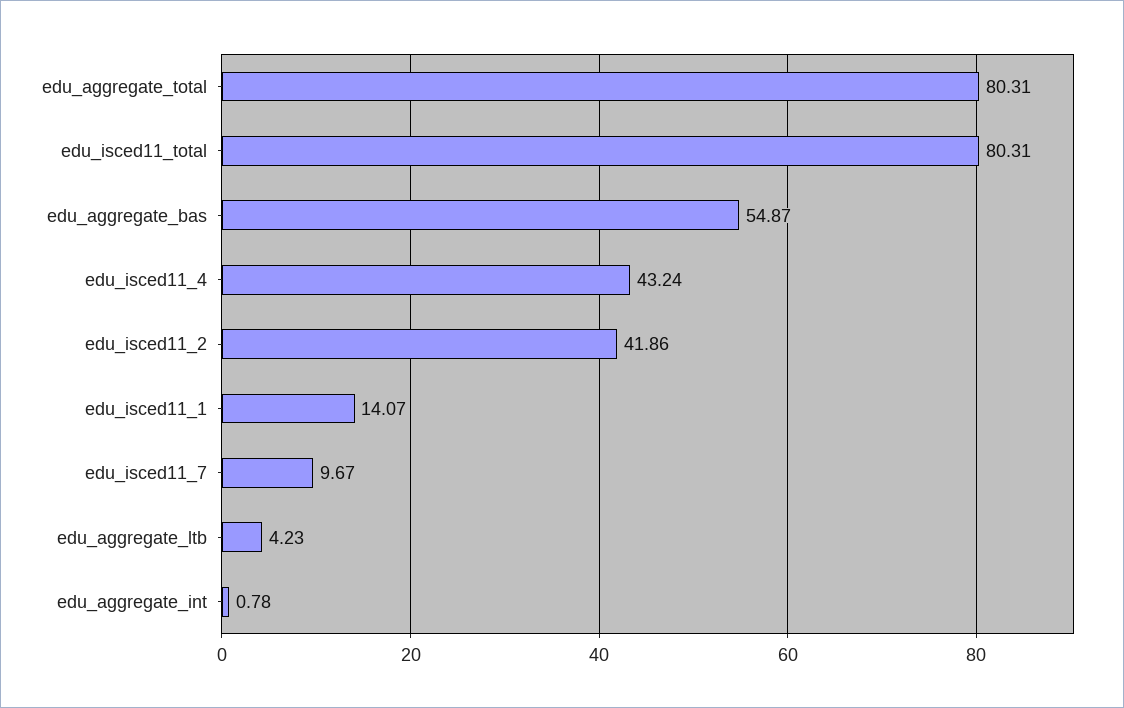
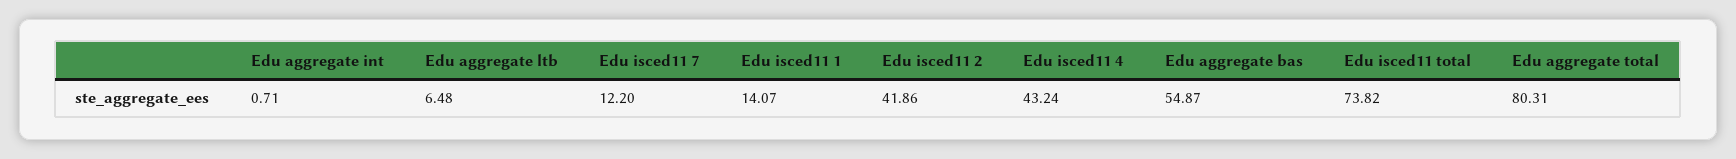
  {
    "edu_aggregate_total": 80.31,
-   "edu_isced11_total": 80.31,
+   "edu_isced11_total": 73.82,
    "edu_aggregate_bas": 54.87,
    "edu_isced11_4": 43.24,
    "edu_isced11_2": 41.86,
    "edu_isced11_1": 14.07,
-   "edu_isced11_7": 9.67,
+   "edu_isced11_7": 12.2,
-   "edu_aggregate_ltb": 4.23,
+   "edu_aggregate_ltb": 6.48,
-   "edu_aggregate_int": 0.78
+   "edu_aggregate_int": 0.71
  }

